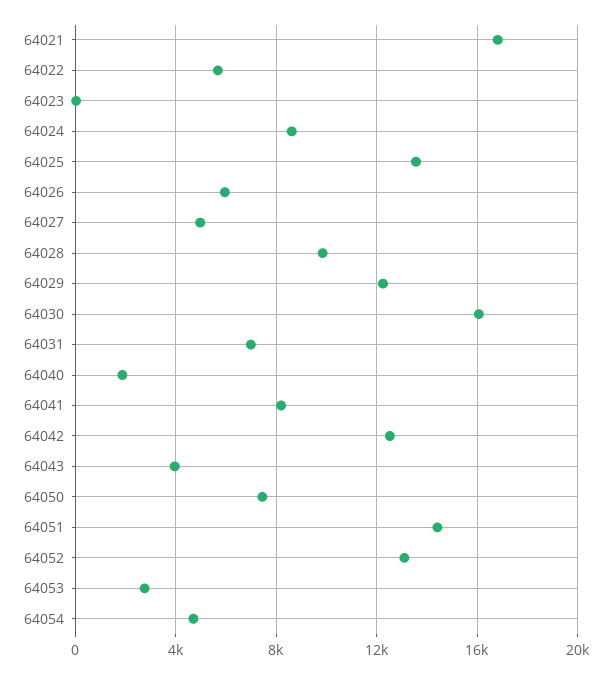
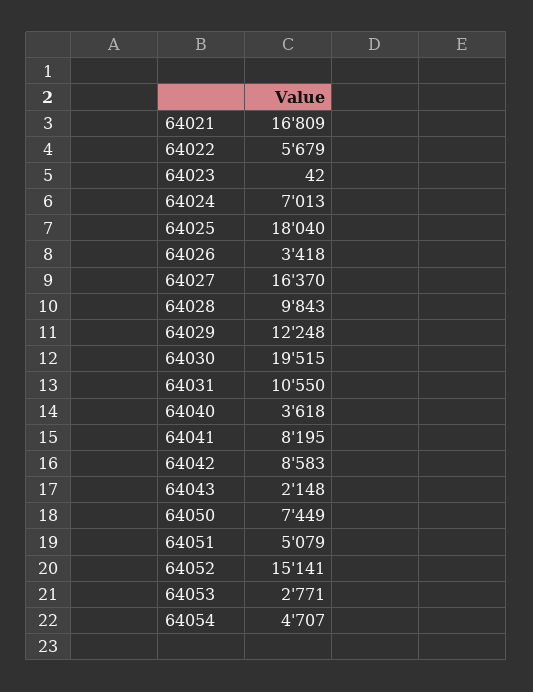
  {
    "64021": 16809,
    "64022": 5679,
    "64023": 42,
-   "64024": 8500,
+   "64024": 7013,
-   "64025": 13500,
+   "64025": 18040,
-   "64026": 6000,
+   "64026": 3418,
-   "64027": 5000,
+   "64027": 16370,
    "64028": 9843,
    "64029": 12248,
-   "64030": 16000,
+   "64030": 19515,
-   "64031": 7000,
+   "64031": 10550,
-   "64040": 2000,
+   "64040": 3618,
    "64041": 8195,
-   "64042": 12500,
+   "64042": 8583,
-   "64043": 4000,
+   "64043": 2148,
    "64050": 7449,
-   "64051": 14500,
+   "64051": 5079,
-   "64052": 13000,
+   "64052": 15141,
    "64053": 2771,
    "64054": 4707
  }

